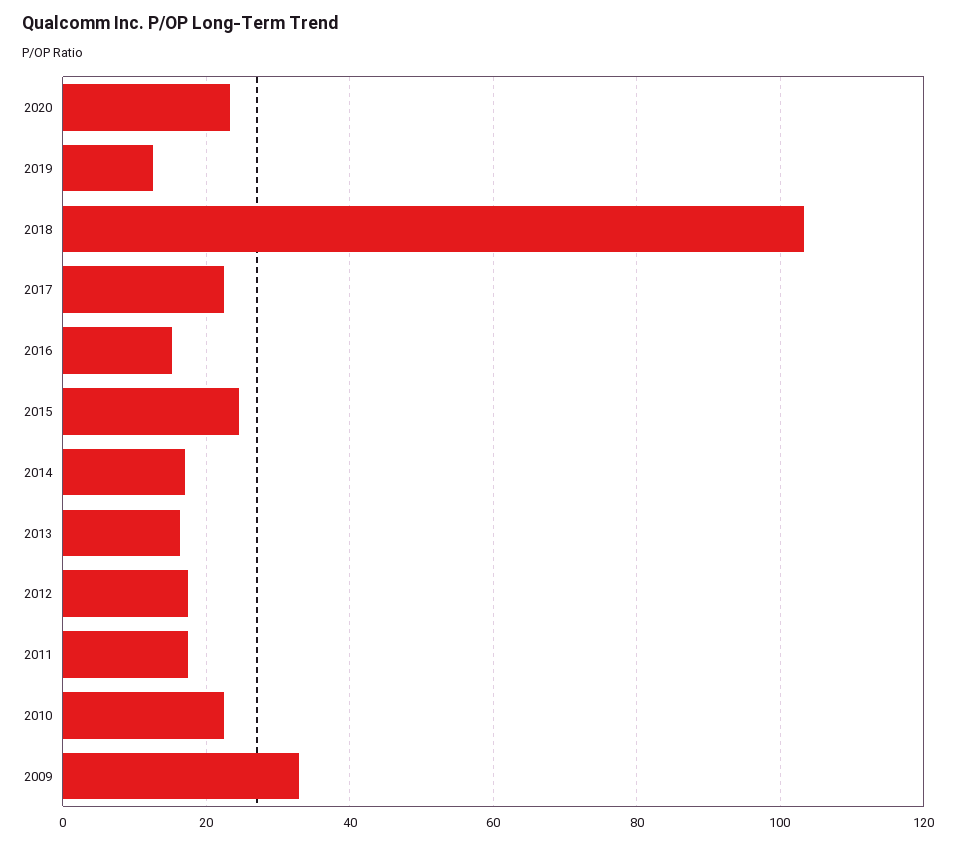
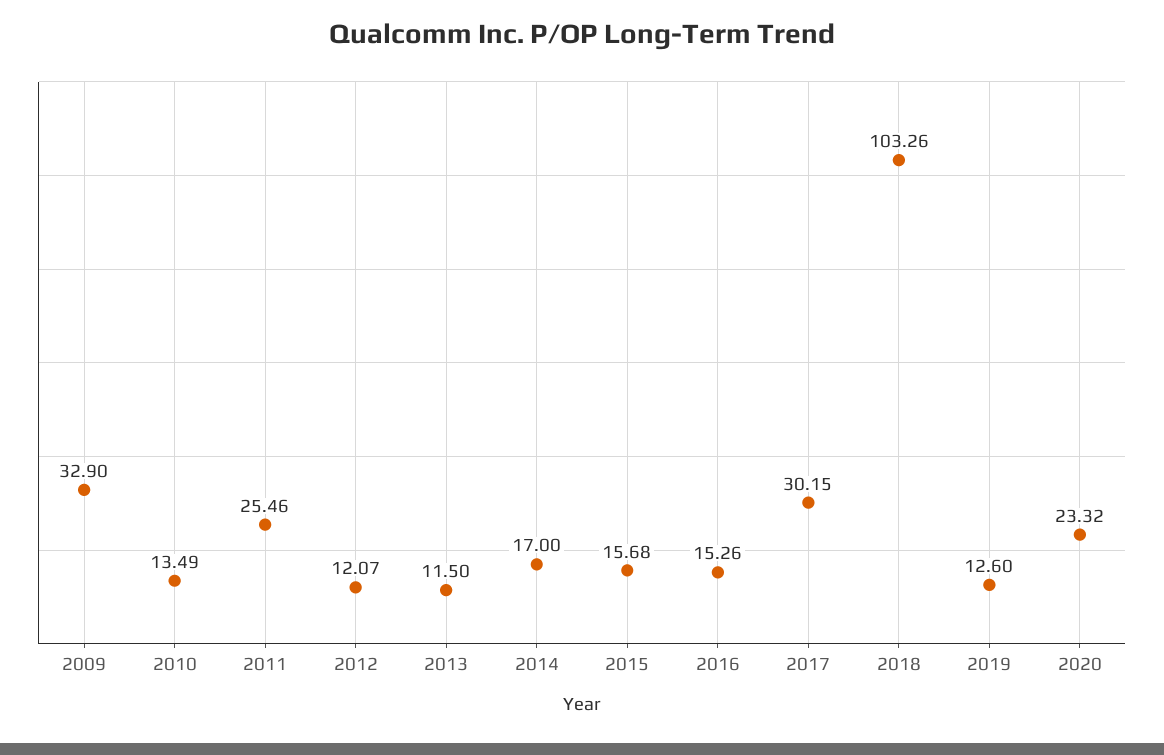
  {
    "2020": 23.32,
    "2019": 12.6,
    "2018": 103.26,
-   "2017": 22,
+   "2017": 30.15,
    "2016": 15.26,
-   "2015": 24,
+   "2015": 15.68,
    "2014": 17,
-   "2013": 16,
+   "2013": 11.5,
-   "2012": 18,
+   "2012": 12.07,
-   "2011": 18,
+   "2011": 25.46,
-   "2010": 22,
+   "2010": 13.49,
    "2009": 32.9
  }

